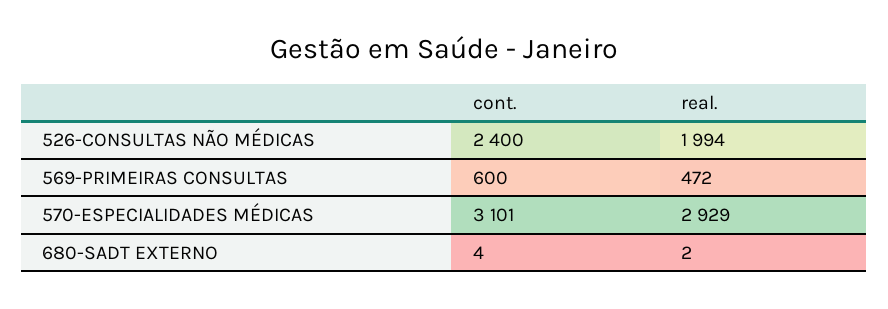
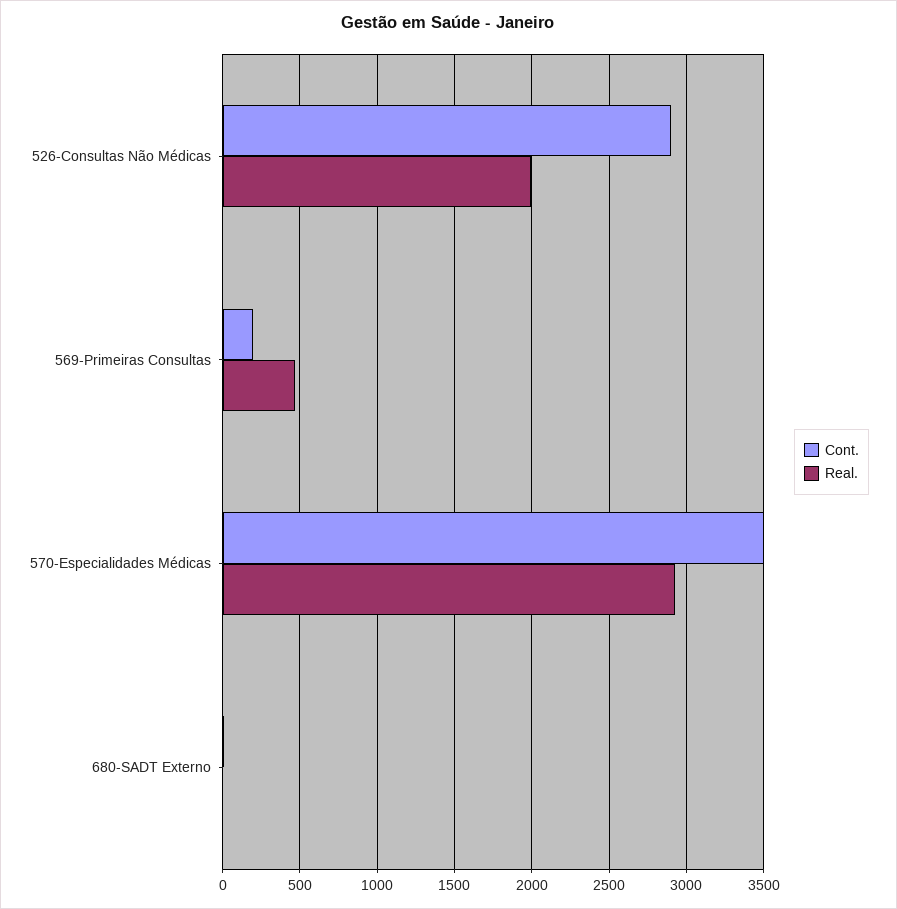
  {
    "cont.": {
-     "526-CONSULTAS NÃO MÉDICAS": 2400,
+     "526-CONSULTAS NÃO MÉDICAS": 2900,
-     "569-PRIMEIRAS CONSULTAS": 600,
+     "569-PRIMEIRAS CONSULTAS": 200,
-     "570-ESPECIALIDADES MÉDICAS": 3101,
+     "570-ESPECIALIDADES MÉDICAS": 3500,
      "680-SADT EXTERNO": 4
    },
    "real.": {
      "526-CONSULTAS NÃO MÉDICAS": 1994,
      "569-PRIMEIRAS CONSULTAS": 472,
      "570-ESPECIALIDADES MÉDICAS": 2929,
      "680-SADT EXTERNO": 2
    }
  }

